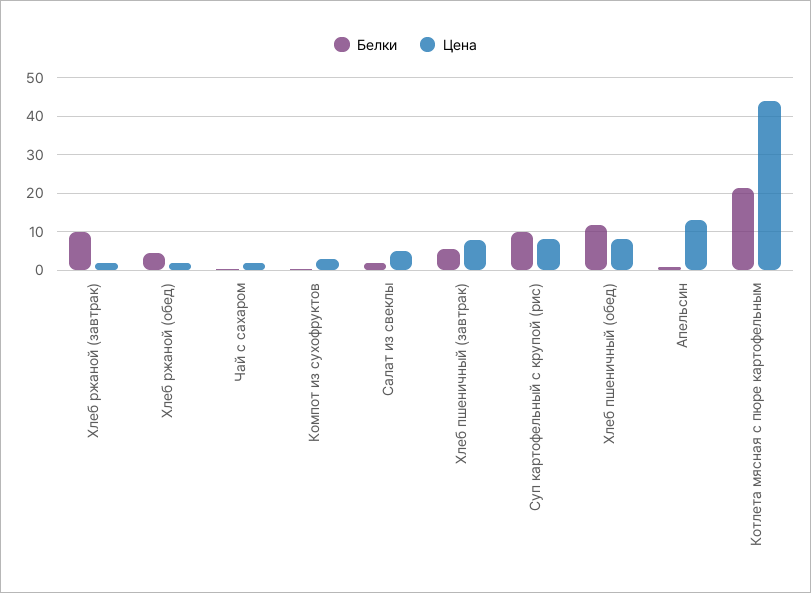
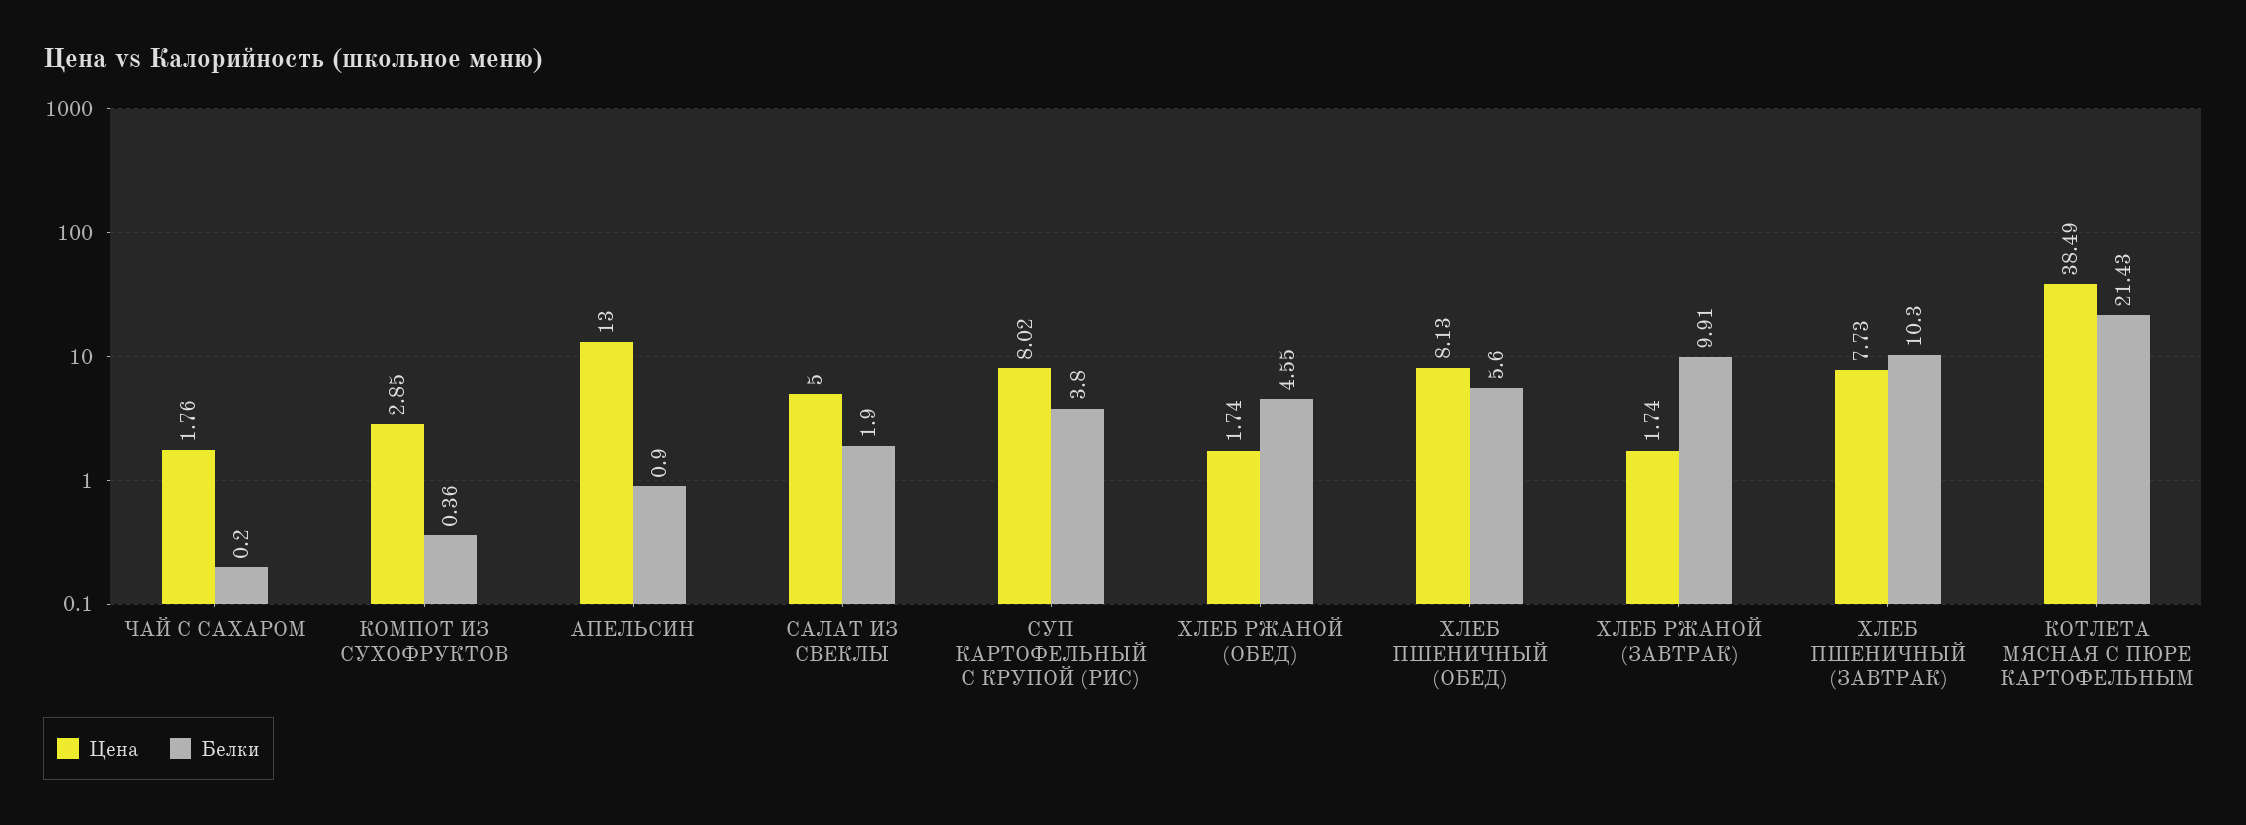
  {
    "Белки": {
      "Хлеб ржаной (завтрак)": 9.91,
      "Хлеб ржаной (обед)": 4.55,
      "Чай с сахаром": 0.2,
      "Компот из сухофруктов": 0.36,
      "Салат из свеклы": 1.9,
-     "Хлеб пшеничный (завтрак)": 6,
+     "Хлеб пшеничный (завтрак)": 10.3,
-     "Суп картофельный с крупой (рис)": 10,
+     "Суп картофельный с крупой (рис)": 3.8,
-     "Хлеб пшеничный (обед)": 12,
+     "Хлеб пшеничный (обед)": 5.6,
      "Апельсин": 0.9,
      "Котлета мясная с пюре картофельным": 21.43
    },
    "Цена": {
      "Хлеб ржаной (завтрак)": 1.74,
      "Хлеб ржаной (обед)": 1.74,
      "Чай с сахаром": 1.76,
      "Компот из сухофруктов": 2.85,
      "Салат из свеклы": 5,
      "Хлеб пшеничный (завтрак)": 7.73,
      "Суп картофельный с крупой (рис)": 8.02,
      "Хлеб пшеничный (обед)": 8.13,
      "Апельсин": 13,
-     "Котлета мясная с пюре картофельным": 44
+     "Котлета мясная с пюре картофельным": 38.49
    }
  }

